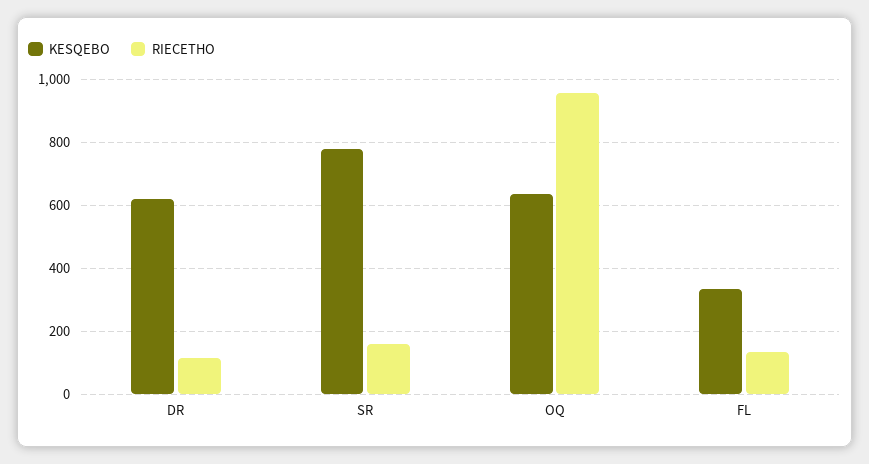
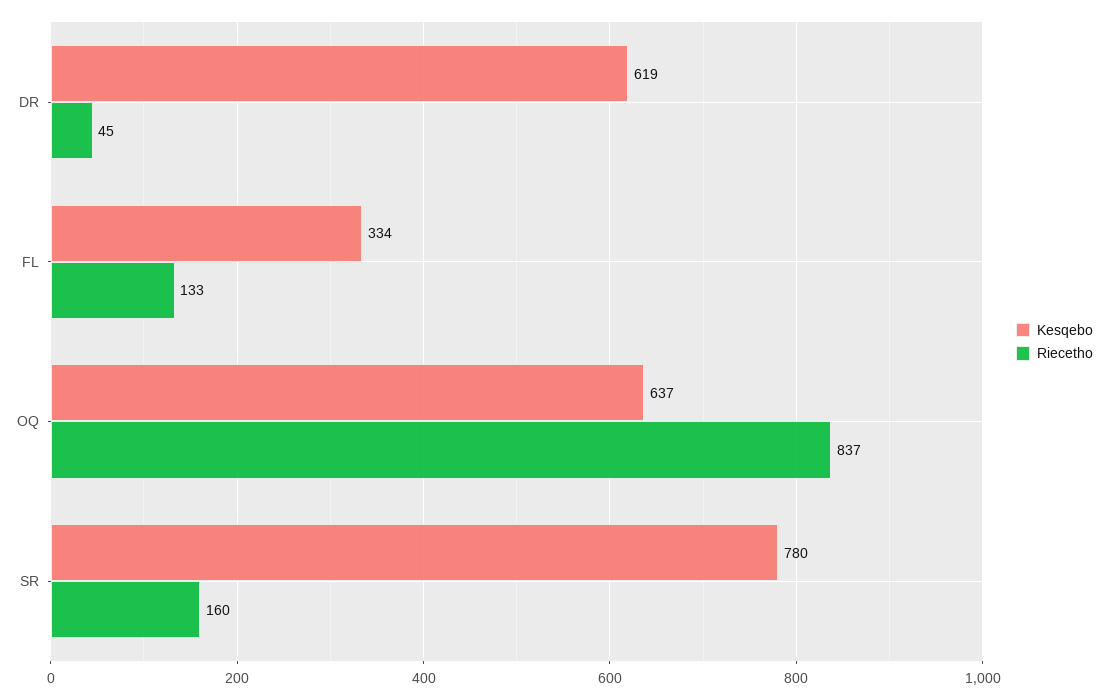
  {
    "KESQEBO": {
      "DR": 619,
      "SR": 780,
      "OQ": 637,
      "FL": 334
    },
    "RIECETHO": {
-     "DR": 120,
+     "DR": 45,
      "SR": 160,
-     "OQ": 960,
+     "OQ": 837,
      "FL": 133
    }
  }

